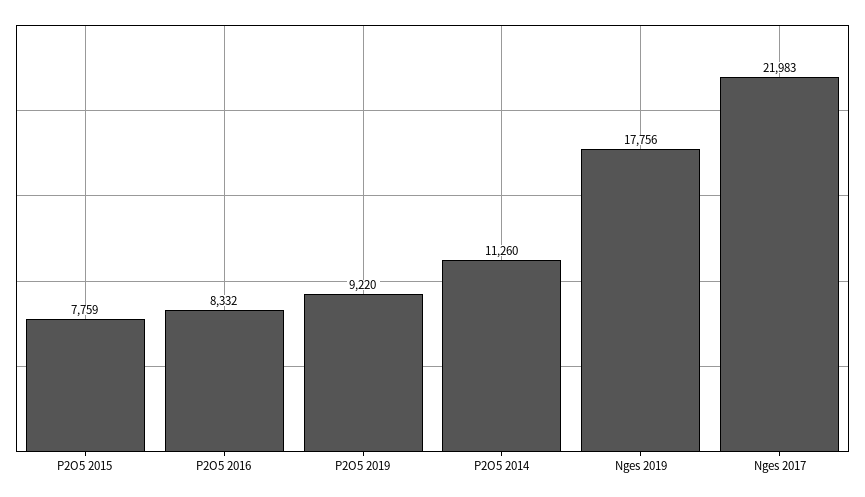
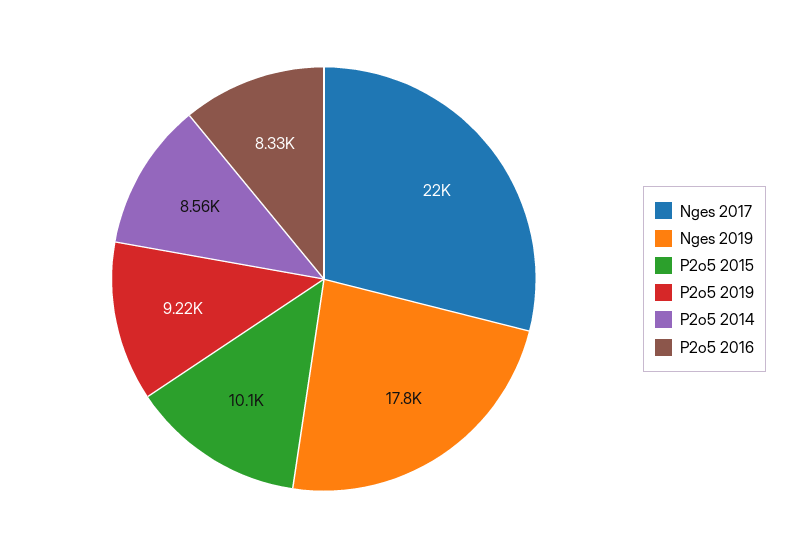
  {
-   "P2O5 2015": 7759,
+   "P2O5 2015": 10100,
    "P2O5 2016": 8332,
    "P2O5 2019": 9220,
-   "P2O5 2014": 11260,
+   "P2O5 2014": 8560,
    "Nges 2019": 17756,
    "Nges 2017": 21983
  }

